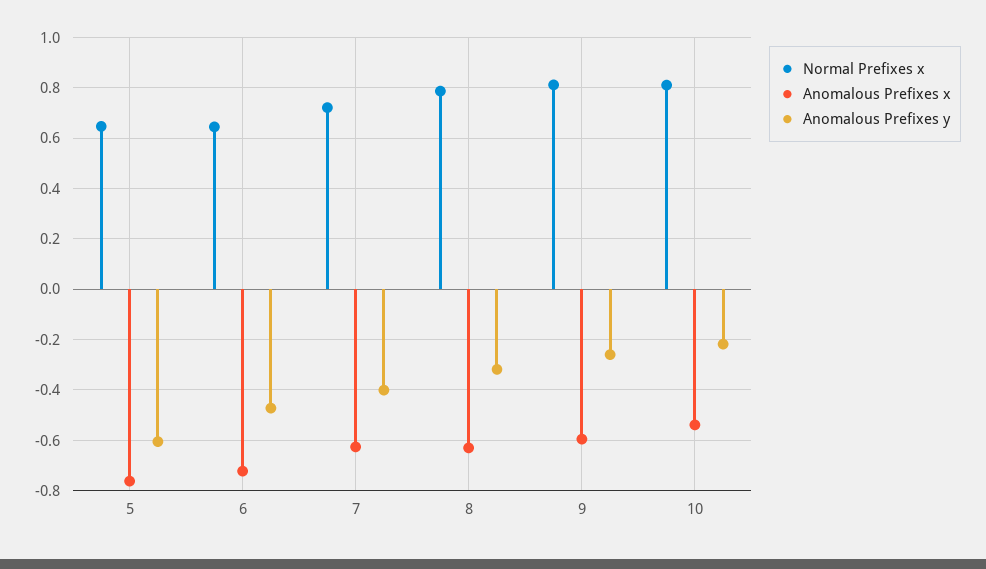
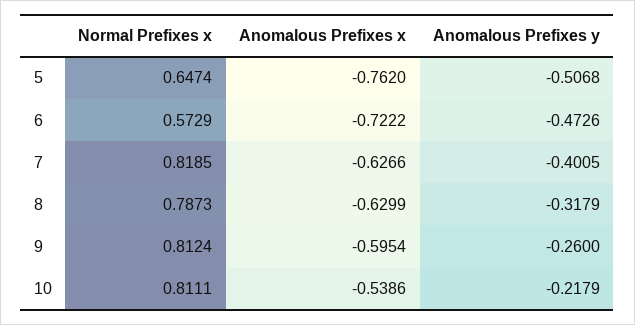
  {
    "Normal Prefixes x": {
      "5": 0.6474,
-     "6": 0.65,
+     "6": 0.5729,
-     "7": 0.725,
+     "7": 0.8185,
      "8": 0.7873,
      "9": 0.8124,
      "10": 0.8111
    },
    "Anomalous Prefixes x": {
      "5": -0.762,
      "6": -0.7222,
      "7": -0.6266,
      "8": -0.6299,
      "9": -0.5954,
      "10": -0.5386
    },
    "Anomalous Prefixes y": {
-     "5": -0.6,
+     "5": -0.5068,
      "6": -0.4726,
      "7": -0.4005,
      "8": -0.3179,
      "9": -0.26,
      "10": -0.2179
    }
  }

